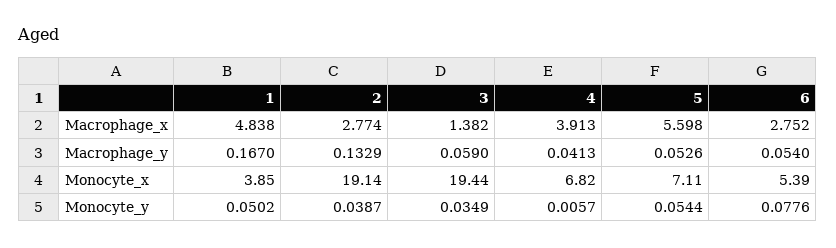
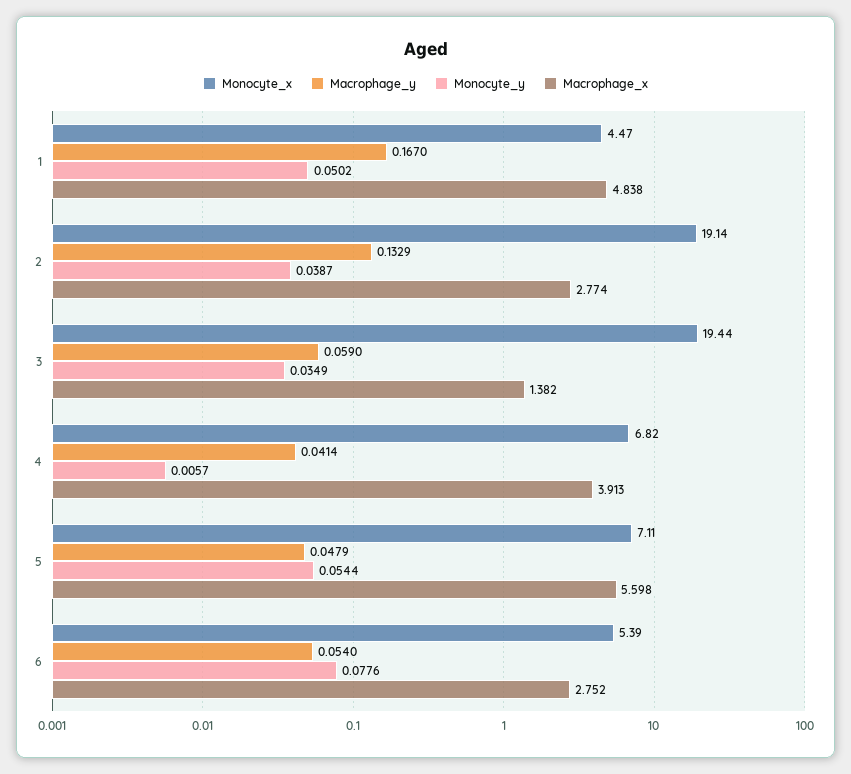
  {
    "Macrophage_x": {
      "1": 4.838,
      "2": 2.774,
      "3": 1.382,
      "4": 3.913,
      "5": 5.598,
      "6": 2.752
    },
    "Macrophage_y": {
      "1": 0.167,
      "2": 0.1329,
      "3": 0.059,
-     "4": 0.0413,
+     "4": 0.0414,
-     "5": 0.0526,
+     "5": 0.0479,
      "6": 0.054
    },
    "Monocyte_x": {
-     "1": 3.85,
+     "1": 4.47,
      "2": 19.14,
      "3": 19.44,
      "4": 6.82,
      "5": 7.11,
      "6": 5.39
    },
    "Monocyte_y": {
      "1": 0.0502,
      "2": 0.0387,
      "3": 0.0349,
      "4": 0.0057,
      "5": 0.0544,
      "6": 0.0776
    }
  }

